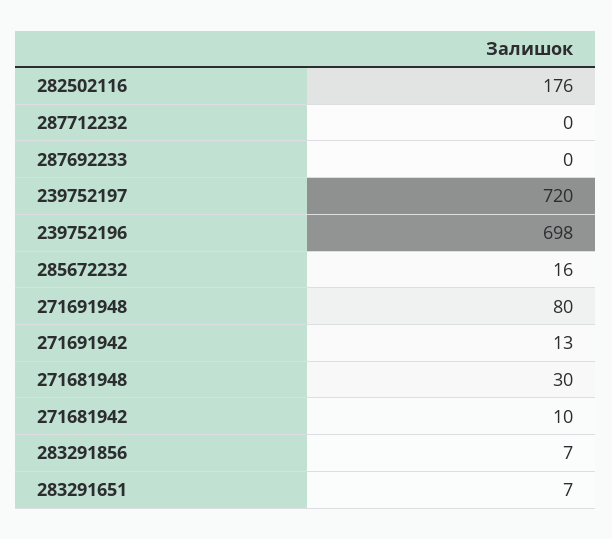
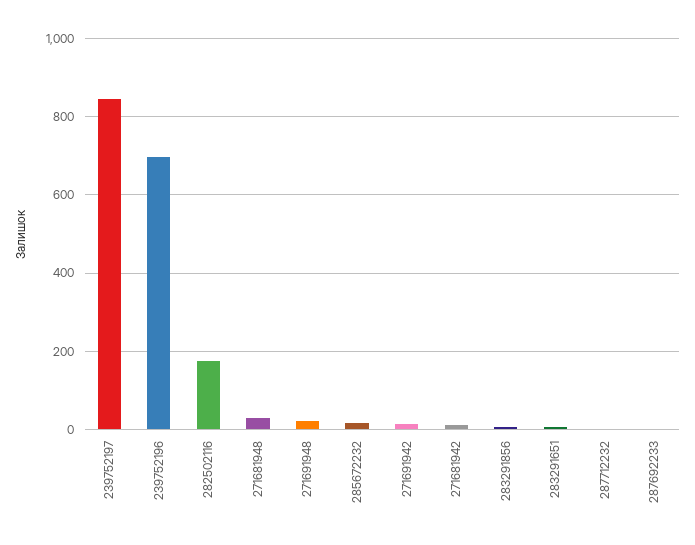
  {
    "282502116": 176,
    "287712232": 0,
    "287692233": 0,
-   "239752197": 720,
+   "239752197": 840,
    "239752196": 698,
    "285672232": 16,
-   "271691948": 80,
+   "271691948": 20,
    "271691942": 13,
    "271681948": 30,
    "271681942": 10,
    "283291856": 7,
    "283291651": 7
  }

